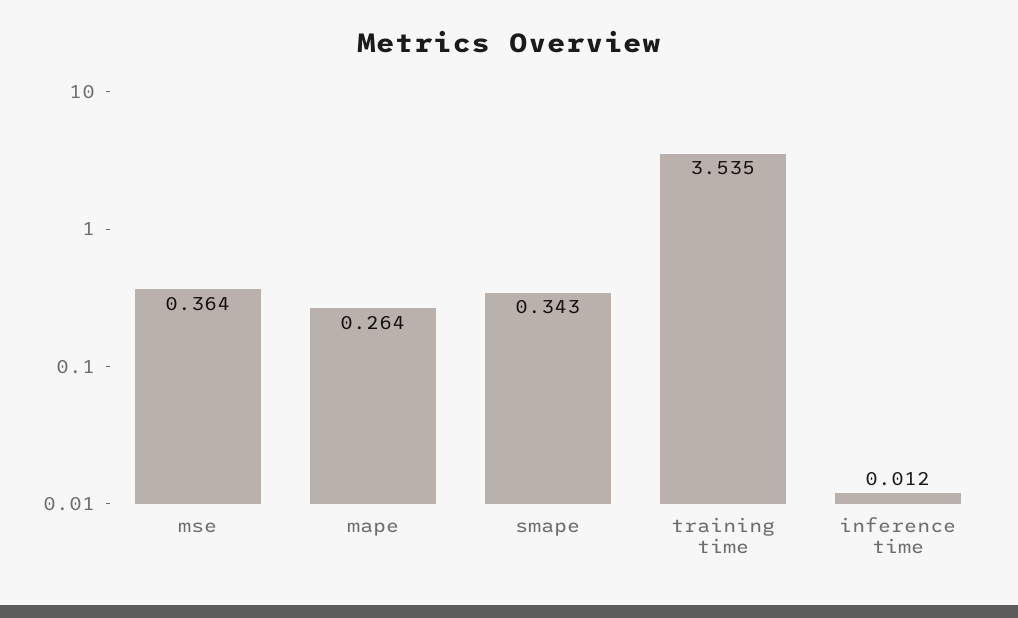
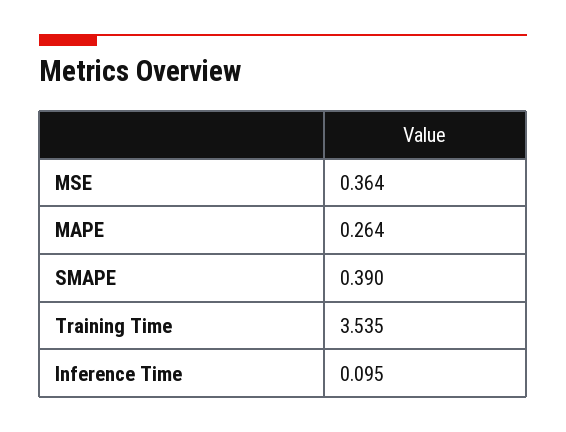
  {
    "mse": 0.364,
    "mape": 0.264,
-   "smape": 0.343,
+   "smape": 0.39,
    "training time": 3.535,
-   "inference time": 0.012
+   "inference time": 0.095
  }

